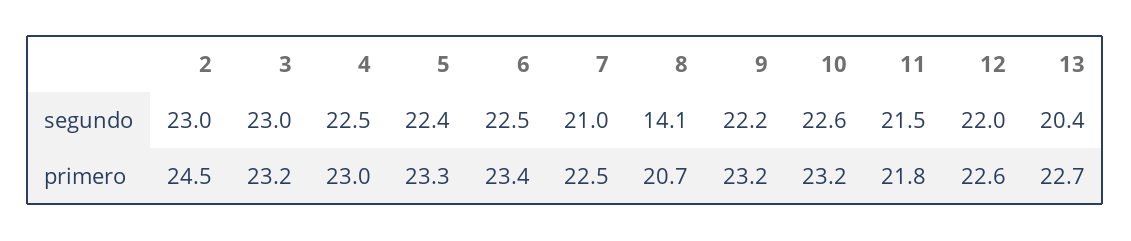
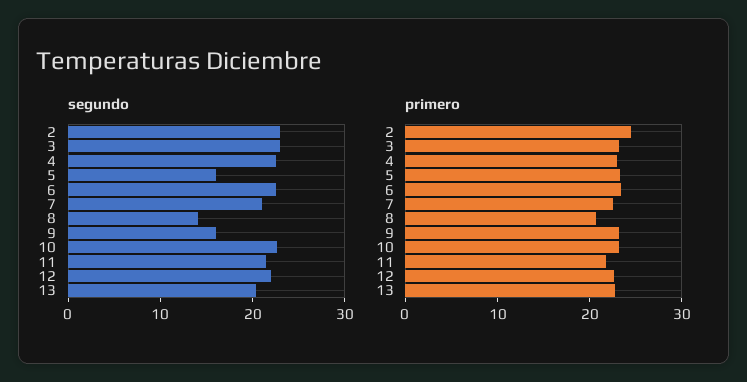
  {
    "segundo": {
      "2": 23,
      "3": 23,
      "4": 22.5,
-     "5": 22.4,
+     "5": 16,
      "6": 22.5,
      "7": 21,
      "8": 14.1,
-     "9": 22.2,
+     "9": 16,
      "10": 22.6,
      "11": 21.5,
      "12": 22,
      "13": 20.4
    },
    "primero": {
      "2": 24.5,
      "3": 23.2,
      "4": 23,
      "5": 23.3,
      "6": 23.4,
      "7": 22.5,
      "8": 20.7,
      "9": 23.2,
      "10": 23.2,
      "11": 21.8,
      "12": 22.6,
      "13": 22.7
    }
  }

